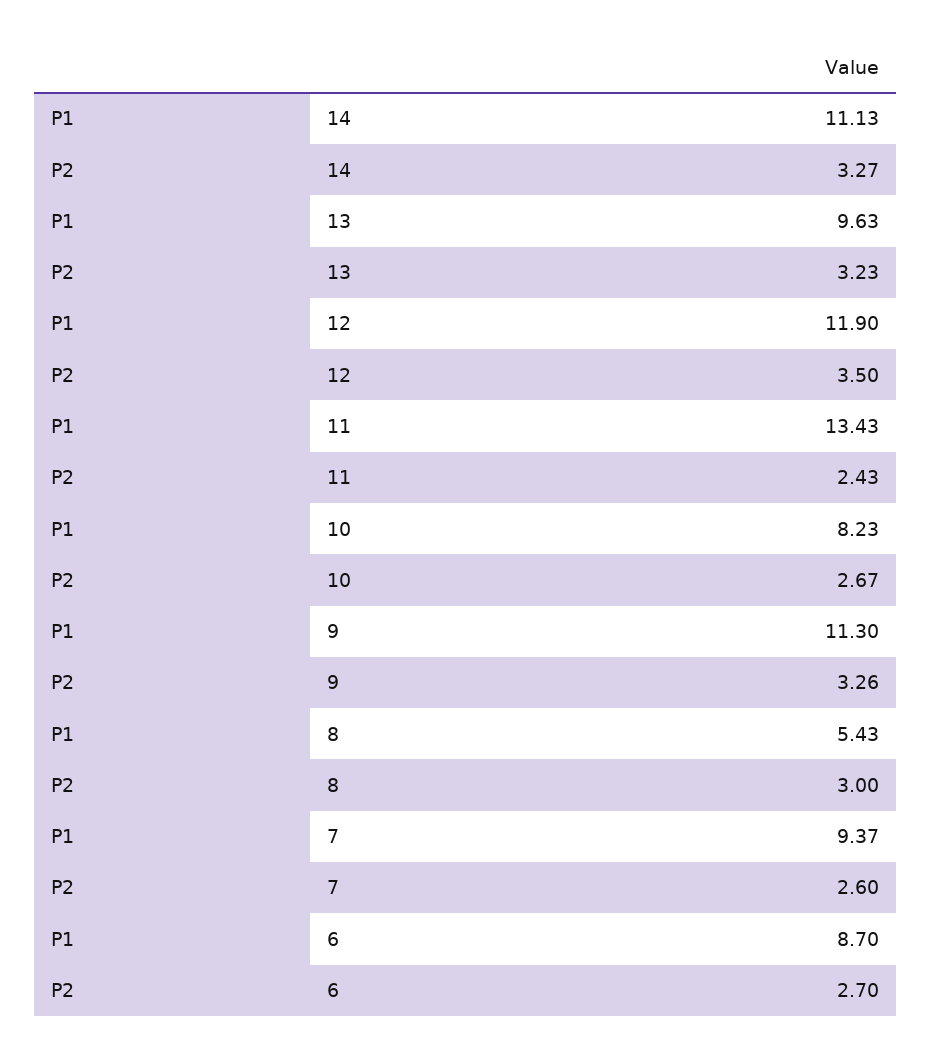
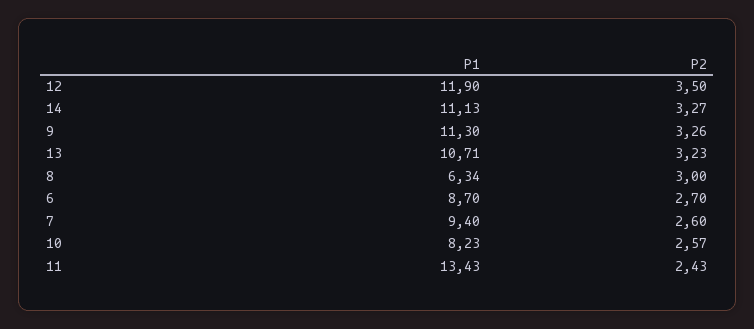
  {
    "P1": {
      "14": 11.13,
-     "13": 9.63,
+     "13": 10.71,
      "12": 11.9,
      "11": 13.43,
      "10": 8.23,
      "9": 11.3,
-     "8": 5.43,
+     "8": 6.34,
-     "7": 9.37,
+     "7": 9.4,
      "6": 8.7
    },
    "P2": {
      "14": 3.27,
      "13": 3.23,
      "12": 3.5,
      "11": 2.43,
-     "10": 2.67,
+     "10": 2.57,
      "9": 3.26,
      "8": 3,
      "7": 2.6,
      "6": 2.7
    }
  }

